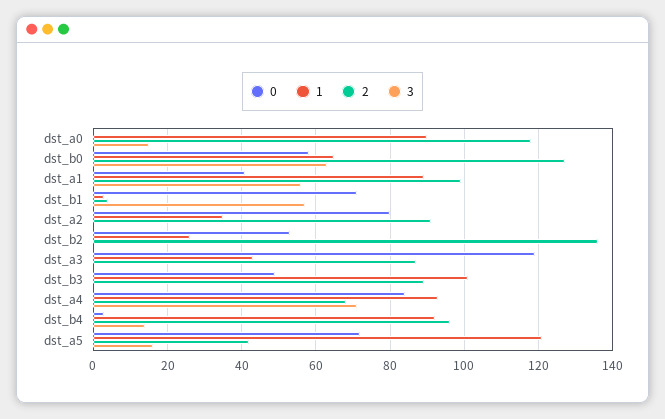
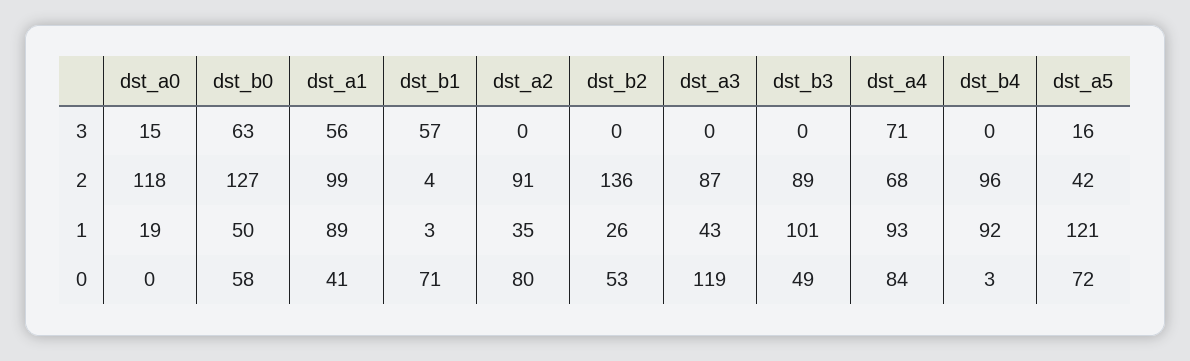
  {
    "0": {
      "dst_a0": 0,
      "dst_b0": 58,
      "dst_a1": 41,
      "dst_b1": 71,
      "dst_a2": 80,
      "dst_b2": 53,
      "dst_a3": 119,
      "dst_b3": 49,
      "dst_a4": 84,
      "dst_b4": 3,
      "dst_a5": 72
    },
    "1": {
-     "dst_a0": 90,
+     "dst_a0": 19,
-     "dst_b0": 65,
+     "dst_b0": 50,
      "dst_a1": 89,
      "dst_b1": 3,
      "dst_a2": 35,
      "dst_b2": 26,
      "dst_a3": 43,
      "dst_b3": 101,
      "dst_a4": 93,
      "dst_b4": 92,
      "dst_a5": 121
    },
    "2": {
      "dst_a0": 118,
      "dst_b0": 127,
      "dst_a1": 99,
      "dst_b1": 4,
      "dst_a2": 91,
      "dst_b2": 136,
      "dst_a3": 87,
      "dst_b3": 89,
      "dst_a4": 68,
      "dst_b4": 96,
      "dst_a5": 42
    },
    "3": {
      "dst_a0": 15,
      "dst_b0": 63,
      "dst_a1": 56,
      "dst_b1": 57,
      "dst_a2": 0,
      "dst_b2": 0,
      "dst_a3": 0,
      "dst_b3": 0,
      "dst_a4": 71,
-     "dst_b4": 15,
+     "dst_b4": 0,
      "dst_a5": 16
    }
  }

